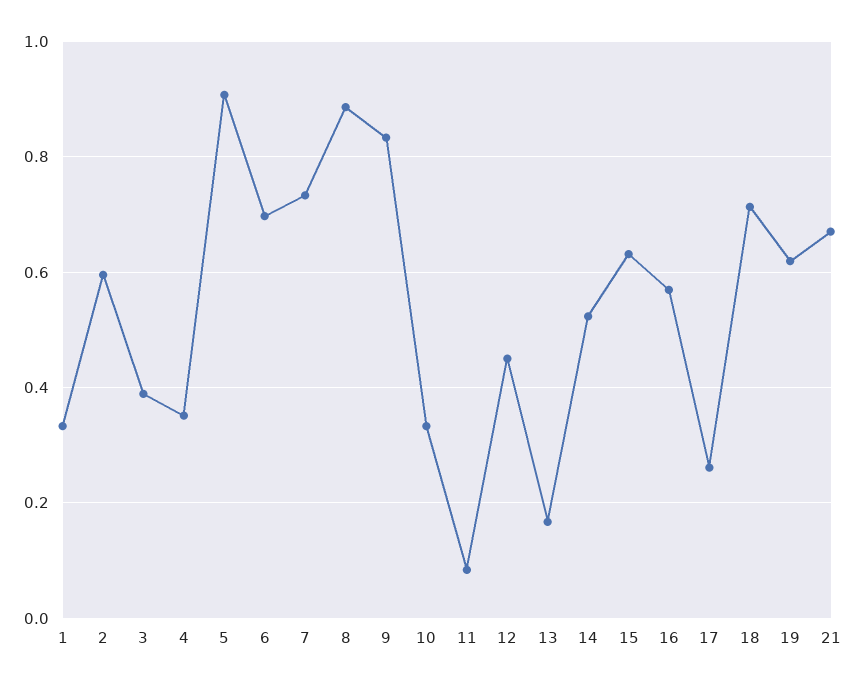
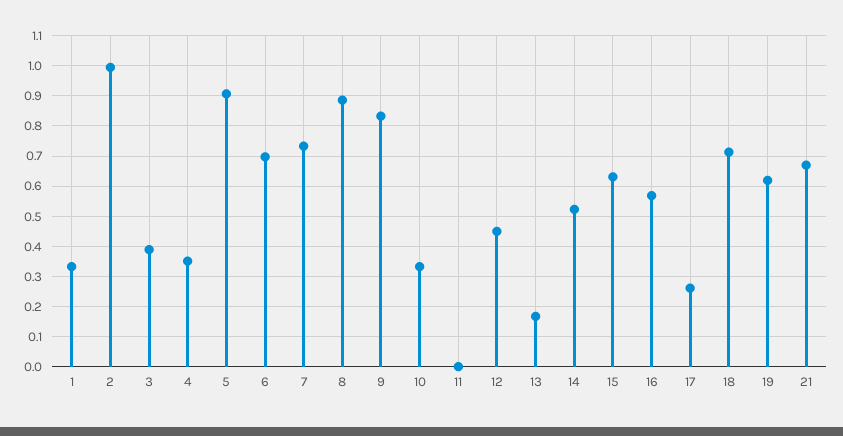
  {
    "1": 0.34,
-   "2": 0.6,
+   "2": 1,
    "3": 0.38,
    "4": 0.36,
    "5": 0.9,
    "6": 0.7,
    "7": 0.74,
    "8": 0.88,
    "9": 0.84,
    "10": 0.34,
-   "11": 0.08,
+   "11": 0,
    "12": 0.46,
    "13": 0.16,
    "14": 0.52,
    "15": 0.64,
    "16": 0.56,
    "17": 0.26,
    "18": 0.72,
    "19": 0.62,
    "21": 0.68
  }

